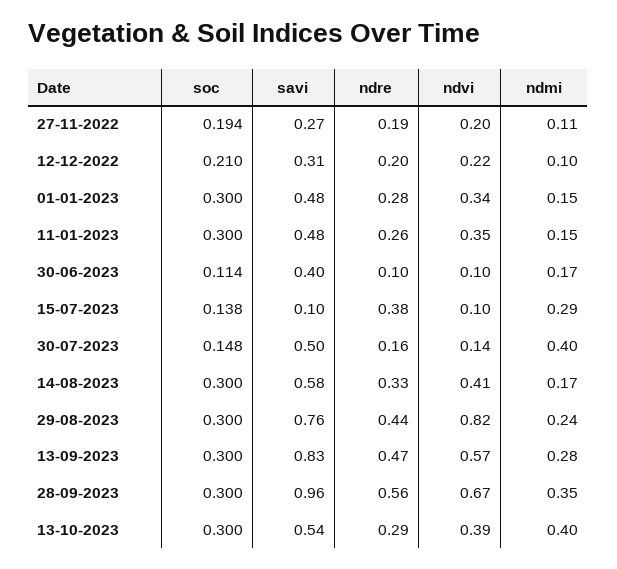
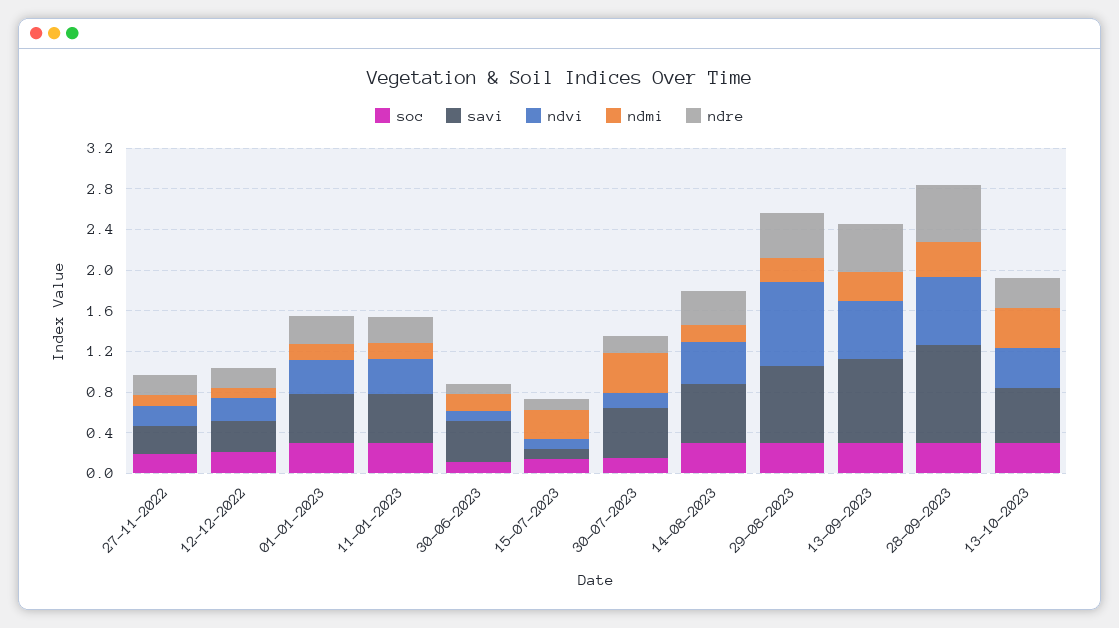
  {
    "soc": {
      "27-11-2022": 0.194,
      "12-12-2022": 0.21,
      "01-01-2023": 0.3,
      "11-01-2023": 0.3,
      "30-06-2023": 0.114,
      "15-07-2023": 0.138,
      "30-07-2023": 0.148,
      "14-08-2023": 0.3,
      "29-08-2023": 0.3,
      "13-09-2023": 0.3,
      "28-09-2023": 0.3,
      "13-10-2023": 0.3
    },
    "savi": {
      "27-11-2022": 0.27,
      "12-12-2022": 0.31,
      "01-01-2023": 0.48,
      "11-01-2023": 0.48,
      "30-06-2023": 0.4,
      "15-07-2023": 0.1,
      "30-07-2023": 0.5,
      "14-08-2023": 0.58,
      "29-08-2023": 0.76,
      "13-09-2023": 0.83,
      "28-09-2023": 0.96,
      "13-10-2023": 0.54
    },
    "ndre": {
      "27-11-2022": 0.19,
      "12-12-2022": 0.2,
      "01-01-2023": 0.28,
      "11-01-2023": 0.26,
      "30-06-2023": 0.1,
-     "15-07-2023": 0.38,
+     "15-07-2023": 0.1,
      "30-07-2023": 0.16,
      "14-08-2023": 0.33,
      "29-08-2023": 0.44,
      "13-09-2023": 0.47,
      "28-09-2023": 0.56,
      "13-10-2023": 0.29
    },
    "ndvi": {
      "27-11-2022": 0.2,
      "12-12-2022": 0.22,
      "01-01-2023": 0.34,
      "11-01-2023": 0.35,
      "30-06-2023": 0.1,
      "15-07-2023": 0.1,
      "30-07-2023": 0.14,
      "14-08-2023": 0.41,
      "29-08-2023": 0.82,
      "13-09-2023": 0.57,
      "28-09-2023": 0.67,
      "13-10-2023": 0.39
    },
    "ndmi": {
      "27-11-2022": 0.11,
      "12-12-2022": 0.1,
      "01-01-2023": 0.15,
      "11-01-2023": 0.15,
      "30-06-2023": 0.17,
      "15-07-2023": 0.29,
      "30-07-2023": 0.4,
      "14-08-2023": 0.17,
      "29-08-2023": 0.24,
      "13-09-2023": 0.28,
      "28-09-2023": 0.35,
      "13-10-2023": 0.4
    }
  }

